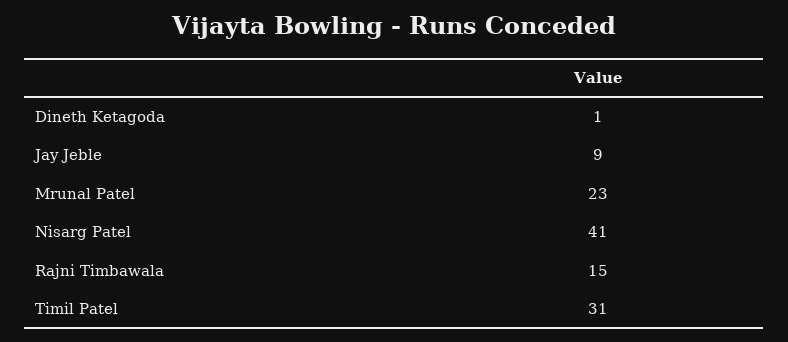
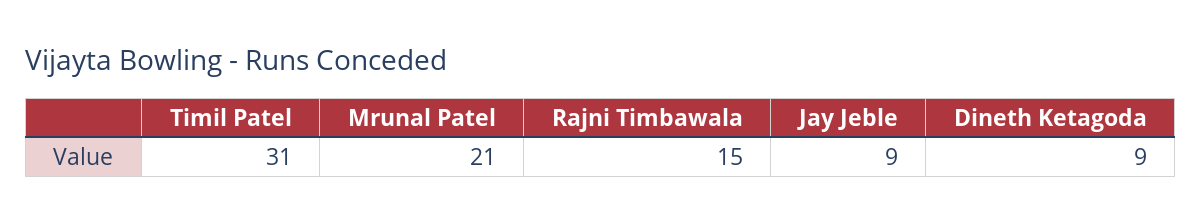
  {
-   "Dineth Ketagoda": 1,
+   "Dineth Ketagoda": 9,
    "Jay Jeble": 9,
-   "Mrunal Patel": 23,
+   "Mrunal Patel": 21,
-   "Nisarg Patel": 41,
    "Rajni Timbawala": 15,
    "Timil Patel": 31
  }

